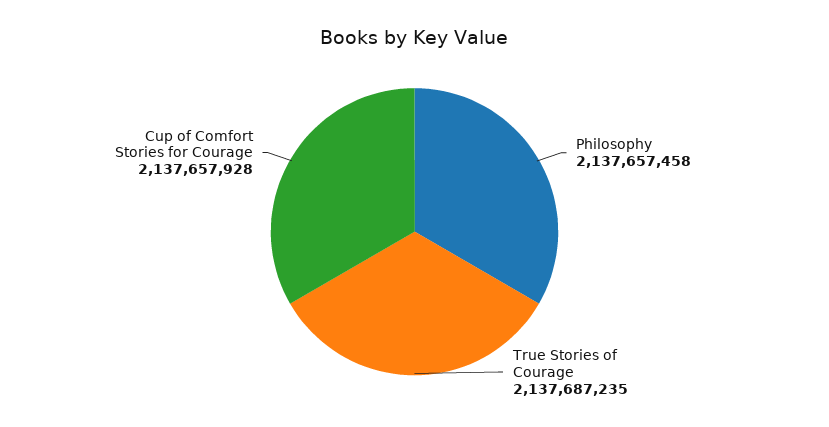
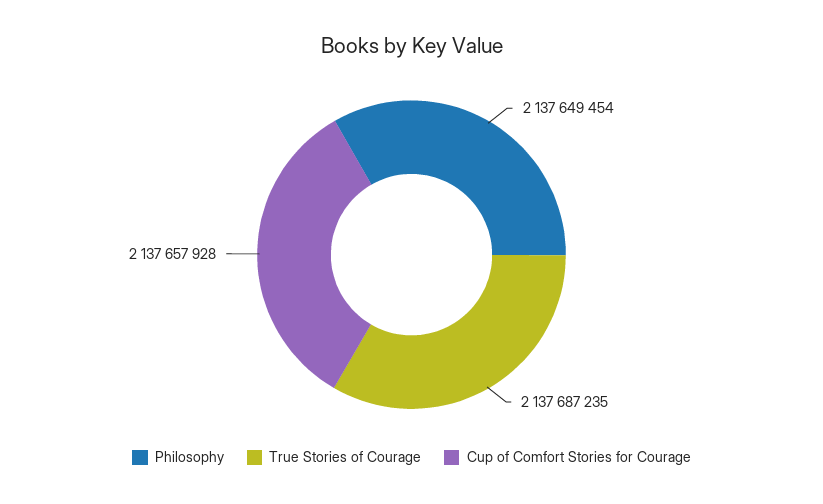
  {
-   "Philosophy": 2137657458,
+   "Philosophy": 2137649454,
    "True Stories of Courage": 2137687235,
    "Cup of Comfort Stories for Courage": 2137657928
  }

